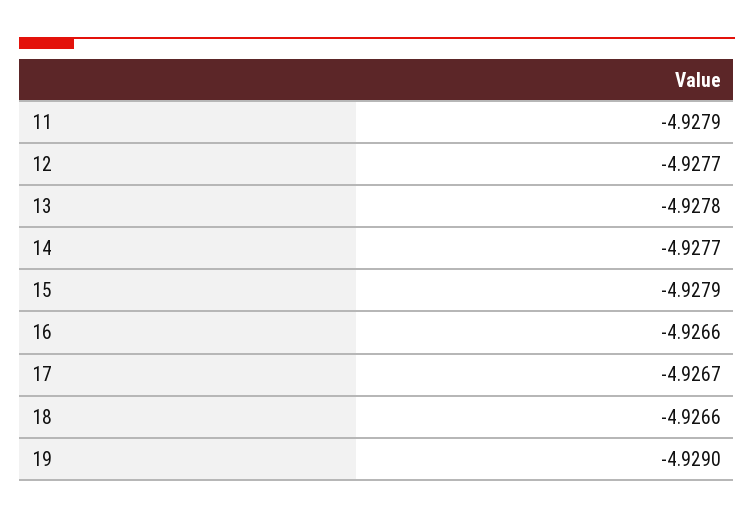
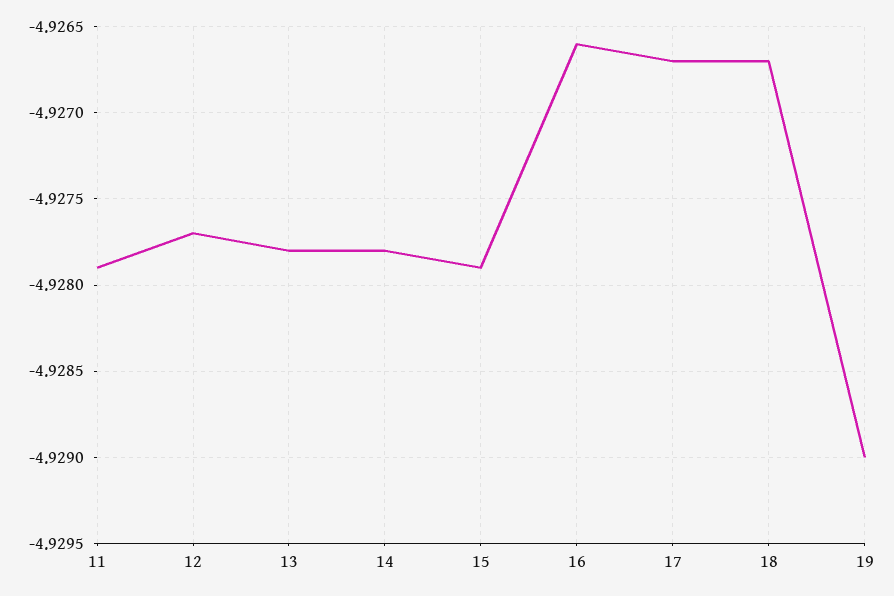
  {
    "11": -4.9279,
    "12": -4.9277,
    "13": -4.9278,
-   "14": -4.9277,
+   "14": -4.9278,
    "15": -4.9279,
    "16": -4.9266,
    "17": -4.9267,
-   "18": -4.9266,
+   "18": -4.9267,
    "19": -4.929
  }

